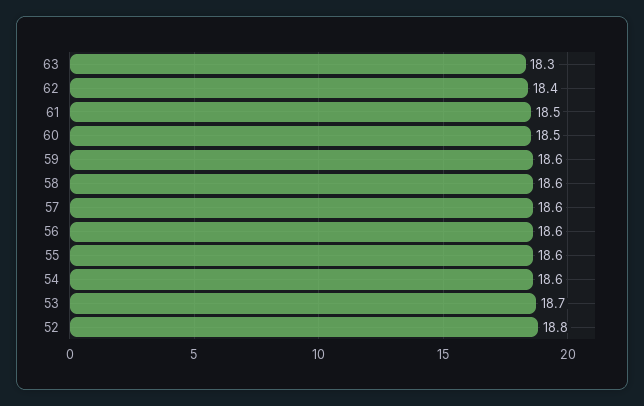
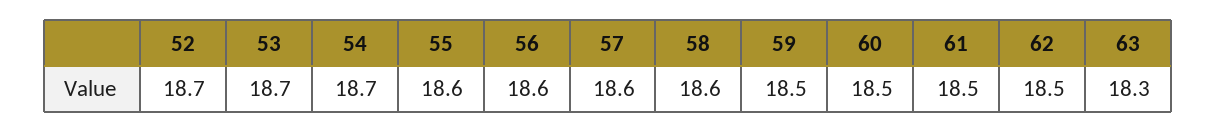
  {
    "63": 18.3,
-   "62": 18.4,
+   "62": 18.5,
    "61": 18.5,
    "60": 18.5,
-   "59": 18.6,
+   "59": 18.5,
    "58": 18.6,
    "57": 18.6,
    "56": 18.6,
    "55": 18.6,
-   "54": 18.6,
+   "54": 18.7,
    "53": 18.7,
-   "52": 18.8
+   "52": 18.7
  }

